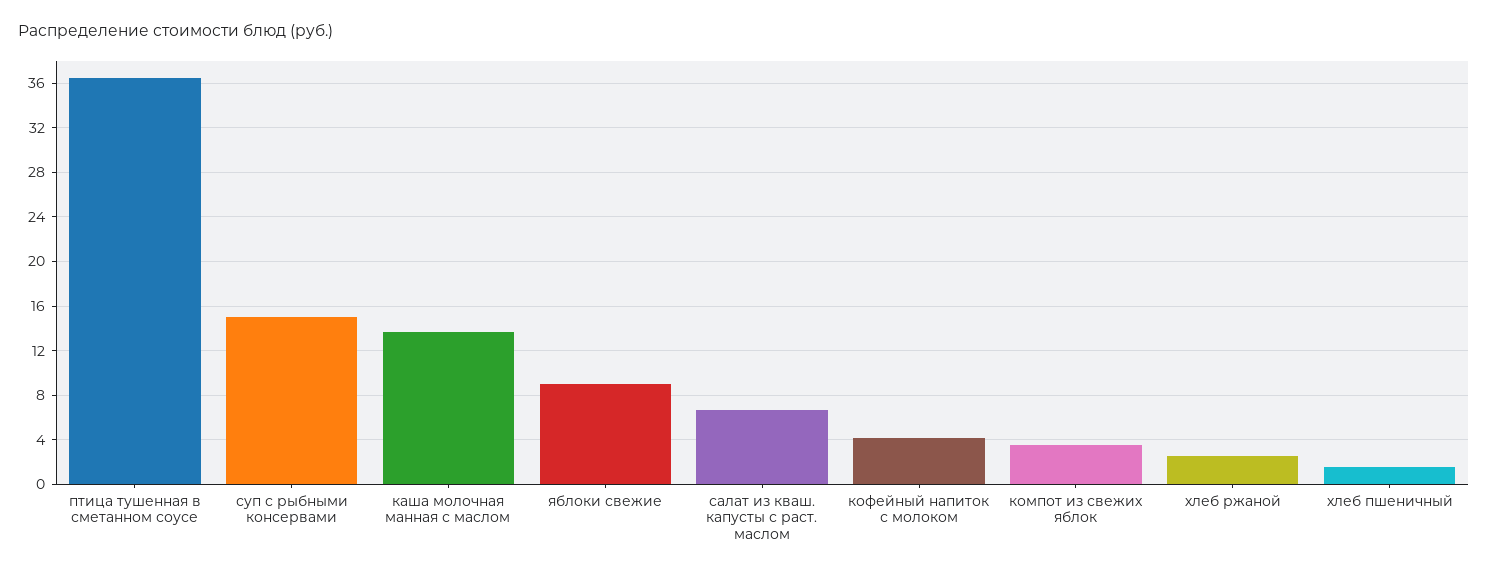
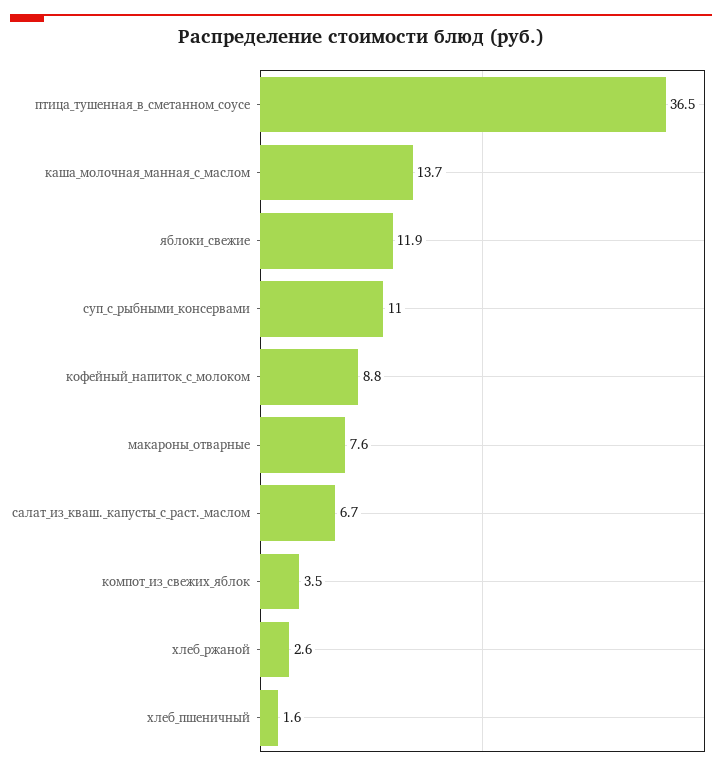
  {
    "птица тушенная в сметанном соусе": 36.5,
-   "суп с рыбными консервами": 15,
+   "суп с рыбными консервами": 11,
    "каша молочная манная с маслом": 13.7,
-   "яблоки свежие": 9,
+   "яблоки свежие": 11.9,
    "салат из кваш. капусты с раст. маслом": 6.7,
-   "кофейный напиток с молоком": 4,
+   "кофейный напиток с молоком": 8.8,
    "компот из свежих яблок": 3.5,
    "хлеб ржаной": 2.6,
-   "хлеб пшеничный": 1.6
+   "хлеб пшеничный": 1.6,
+   "макароны_отварные": 7.6
  }

